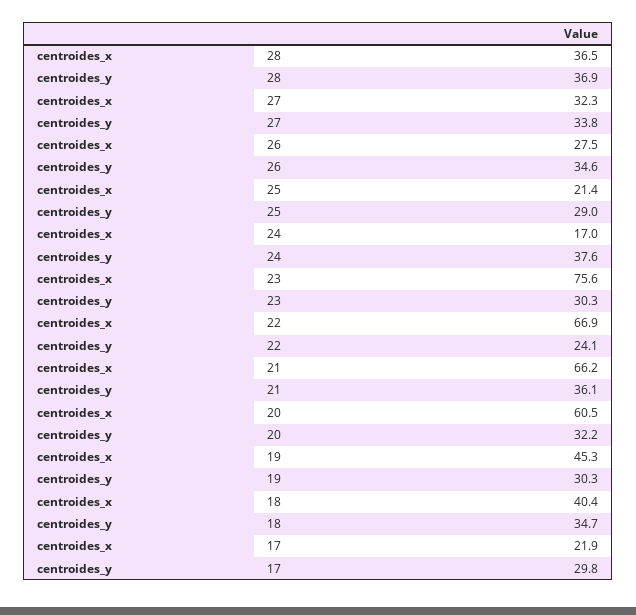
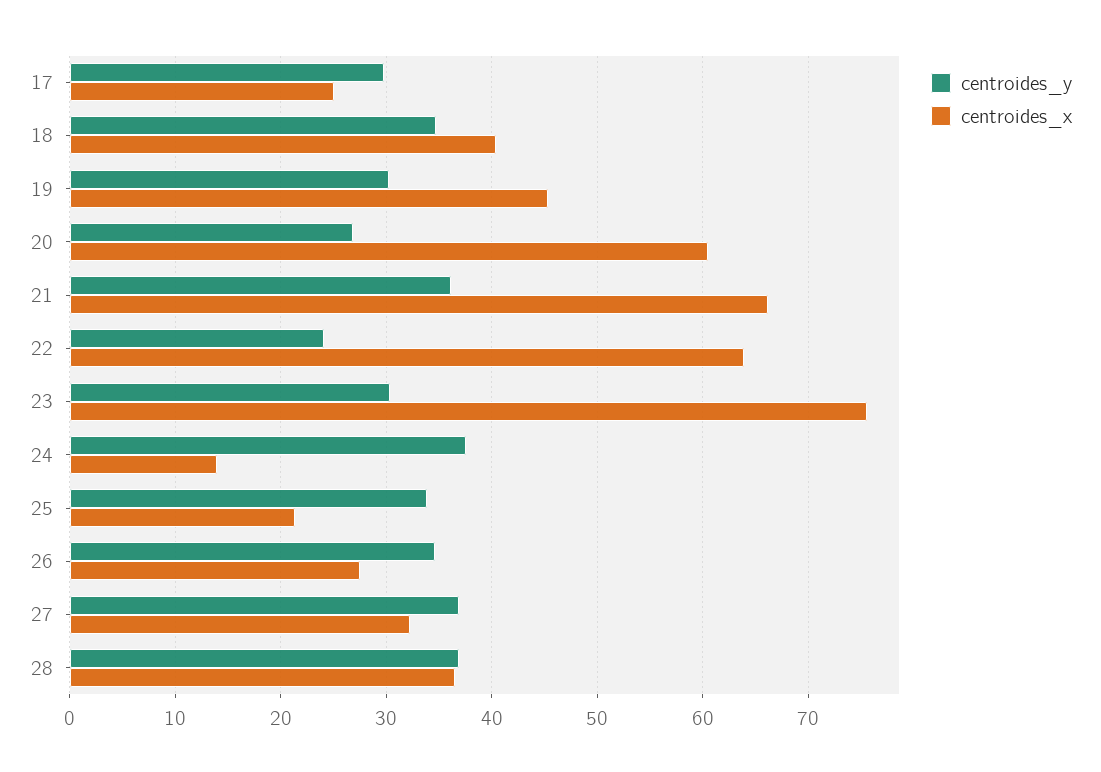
  {
    "centroides_x": {
      "28": 36.5,
      "27": 32.3,
      "26": 27.5,
      "25": 21.4,
-     "24": 17,
+     "24": 14,
      "23": 75.6,
-     "22": 66.9,
+     "22": 64,
      "21": 66.2,
      "20": 60.5,
      "19": 45.3,
      "18": 40.4,
-     "17": 21.9
+     "17": 25
    },
    "centroides_y": {
      "28": 36.9,
-     "27": 33.8,
+     "27": 37,
      "26": 34.6,
-     "25": 29,
+     "25": 34,
      "24": 37.6,
      "23": 30.3,
      "22": 24.1,
      "21": 36.1,
-     "20": 32.2,
+     "20": 27,
      "19": 30.3,
      "18": 34.7,
      "17": 29.8
    }
  }

